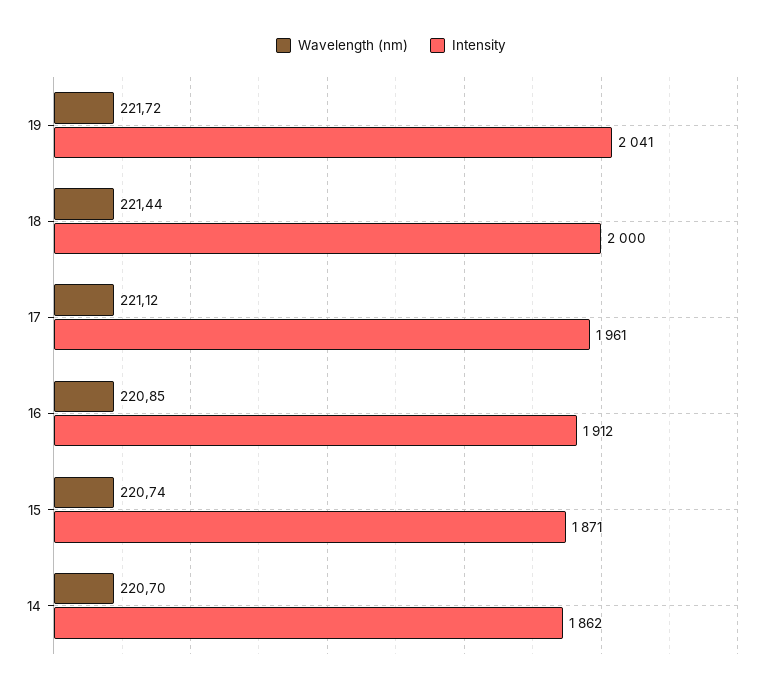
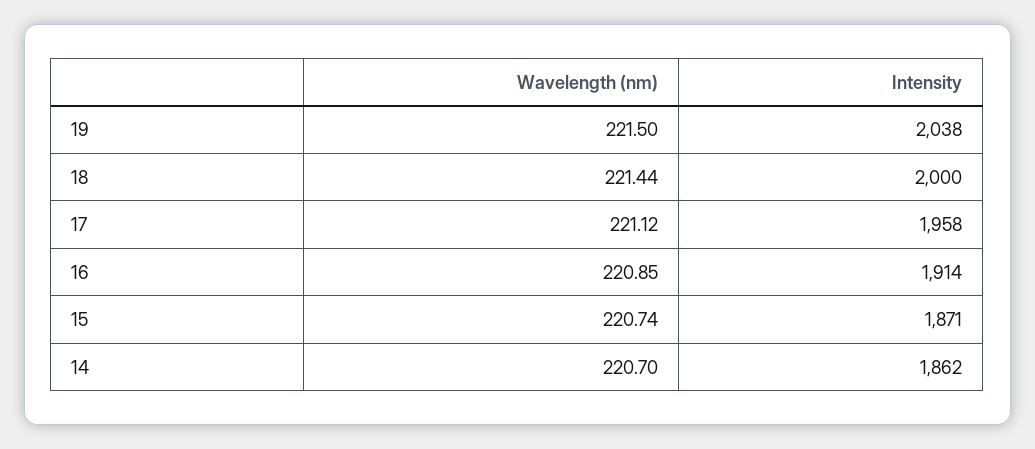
  {
    "Wavelength (nm)": {
-     "19": 221.72,
+     "19": 221.5,
      "18": 221.44,
      "17": 221.12,
      "16": 220.85,
      "15": 220.74,
      "14": 220.7
    },
    "Intensity": {
-     "19": 2041,
+     "19": 2038,
      "18": 2000,
-     "17": 1961,
+     "17": 1958,
-     "16": 1912,
+     "16": 1914,
      "15": 1871,
      "14": 1862
    }
  }

